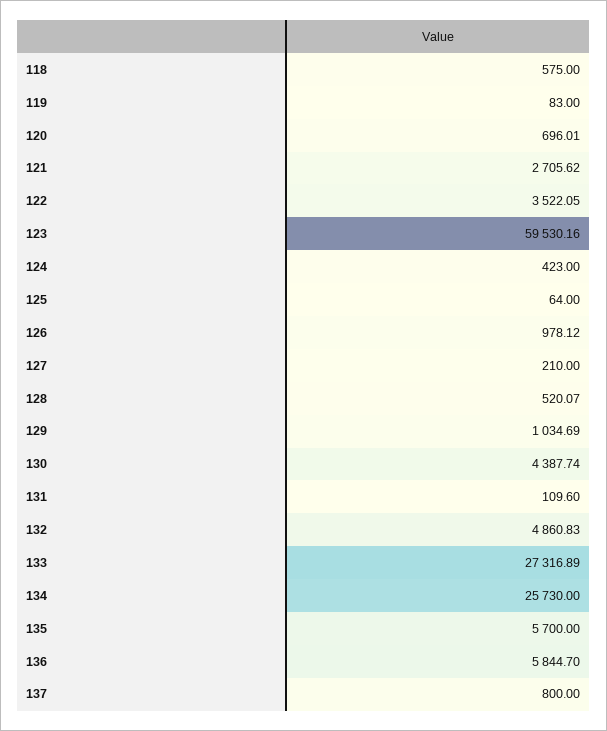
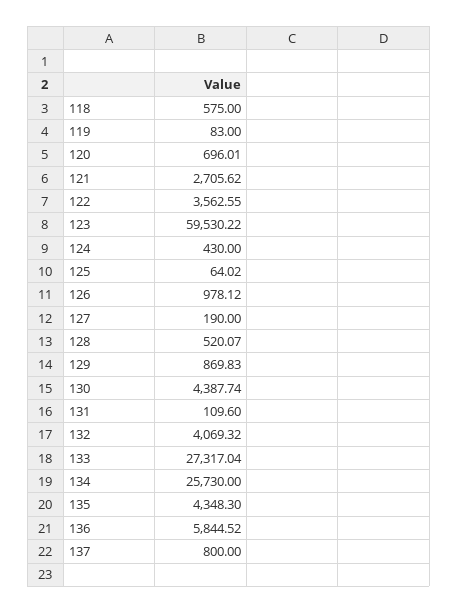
  {
    "118": 575,
    "119": 83,
    "120": 696.01,
    "121": 2705.62,
-   "122": 3522.05,
+   "122": 3562.55,
-   "123": 59530.16,
+   "123": 59530.22,
-   "124": 423,
+   "124": 430,
-   "125": 64,
+   "125": 64.02,
    "126": 978.12,
-   "127": 210,
+   "127": 190,
    "128": 520.07,
-   "129": 1034.69,
+   "129": 869.83,
    "130": 4387.74,
    "131": 109.6,
-   "132": 4860.83,
+   "132": 4069.32,
-   "133": 27316.89,
+   "133": 27317.04,
    "134": 25730,
-   "135": 5700,
+   "135": 4348.3,
-   "136": 5844.7,
+   "136": 5844.52,
    "137": 800
  }

